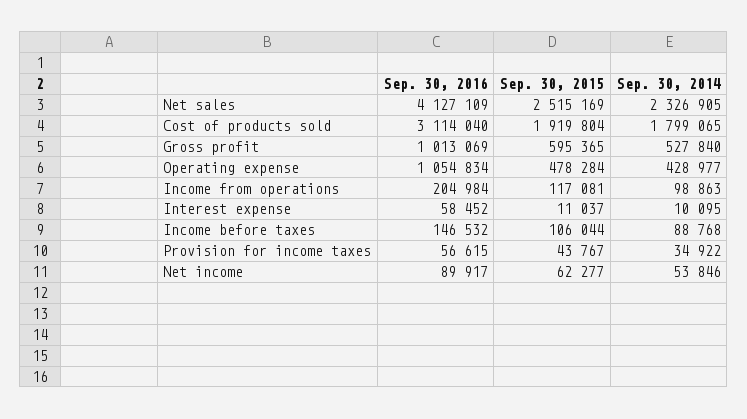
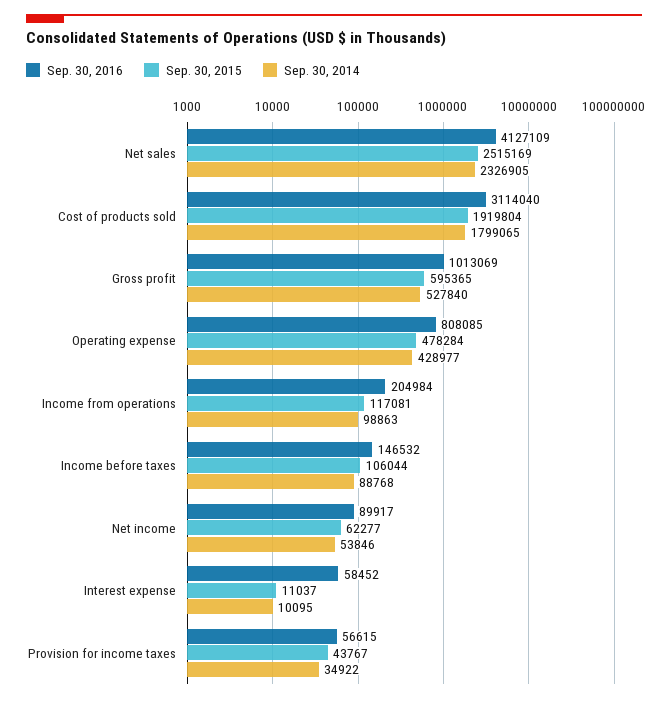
  {
    "Sep. 30, 2016": {
      "Net sales": 4127109,
      "Cost of products sold": 3114040,
      "Gross profit": 1013069,
-     "Operating expense": 1054834,
+     "Operating expense": 808085,
      "Income from operations": 204984,
      "Interest expense": 58452,
      "Income before taxes": 146532,
      "Provision for income taxes": 56615,
      "Net income": 89917
    },
    "Sep. 30, 2015": {
      "Net sales": 2515169,
      "Cost of products sold": 1919804,
      "Gross profit": 595365,
      "Operating expense": 478284,
      "Income from operations": 117081,
      "Interest expense": 11037,
      "Income before taxes": 106044,
      "Provision for income taxes": 43767,
      "Net income": 62277
    },
    "Sep. 30, 2014": {
      "Net sales": 2326905,
      "Cost of products sold": 1799065,
      "Gross profit": 527840,
      "Operating expense": 428977,
      "Income from operations": 98863,
      "Interest expense": 10095,
      "Income before taxes": 88768,
      "Provision for income taxes": 34922,
      "Net income": 53846
    }
  }

